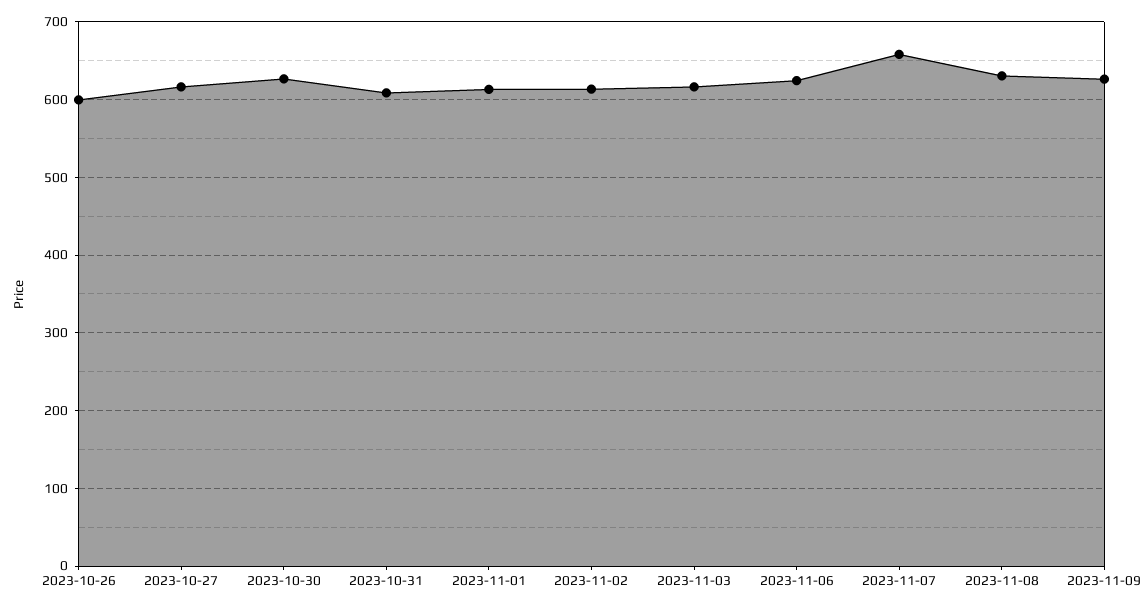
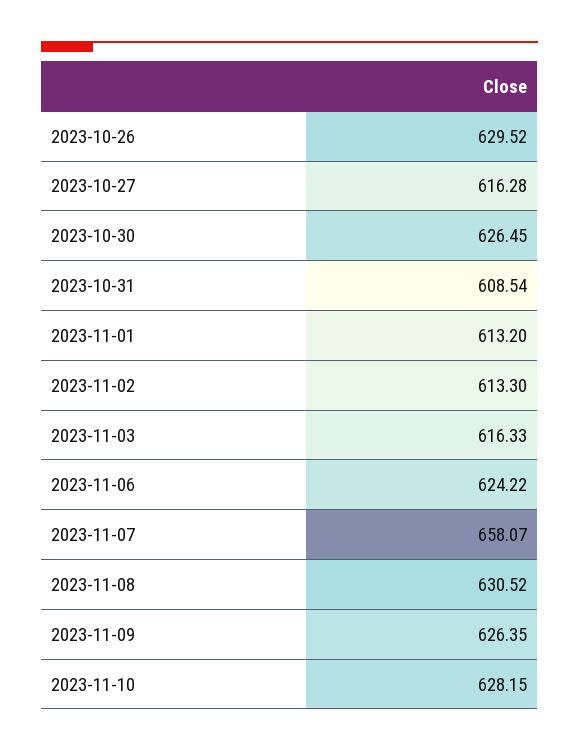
  {
-   "2023-10-26": 600,
+   "2023-10-26": 629.52,
    "2023-10-27": 616.28,
    "2023-10-30": 626.45,
    "2023-10-31": 608.54,
    "2023-11-01": 613.2,
    "2023-11-02": 613.3,
    "2023-11-03": 616.33,
    "2023-11-06": 624.22,
    "2023-11-07": 658.07,
    "2023-11-08": 630.52,
-   "2023-11-09": 626.35
+   "2023-11-09": 626.35,
+   "2023-11-10": 628.15
  }

